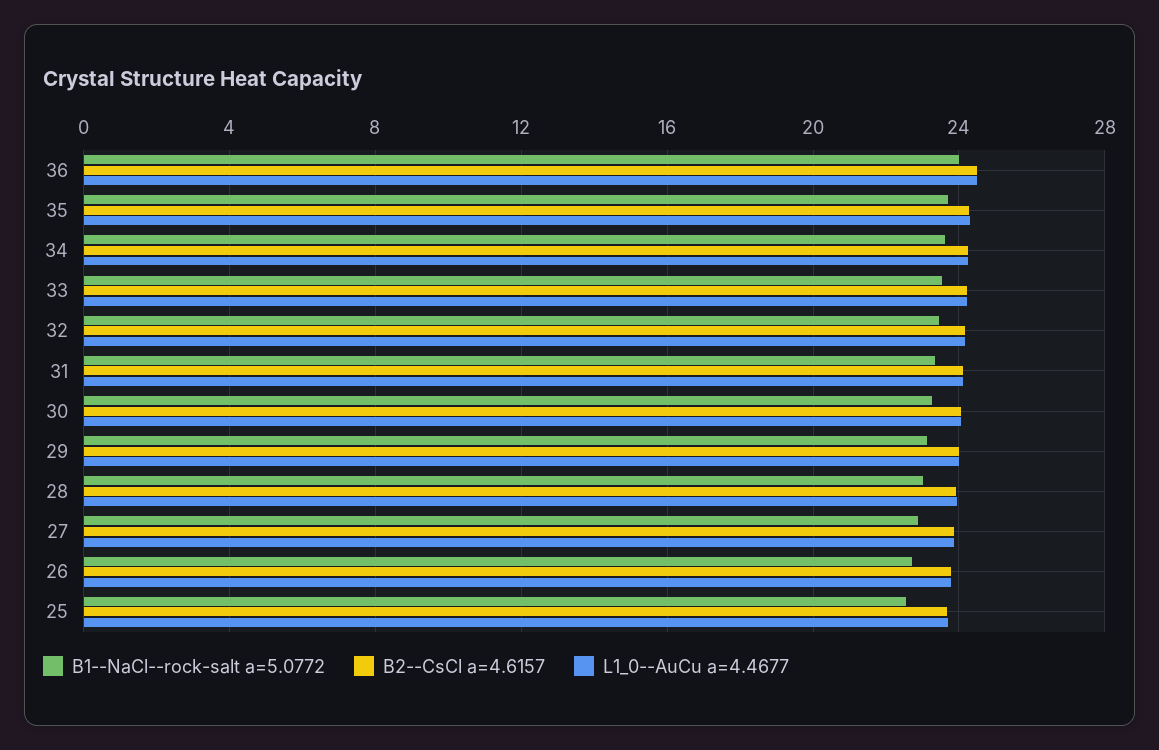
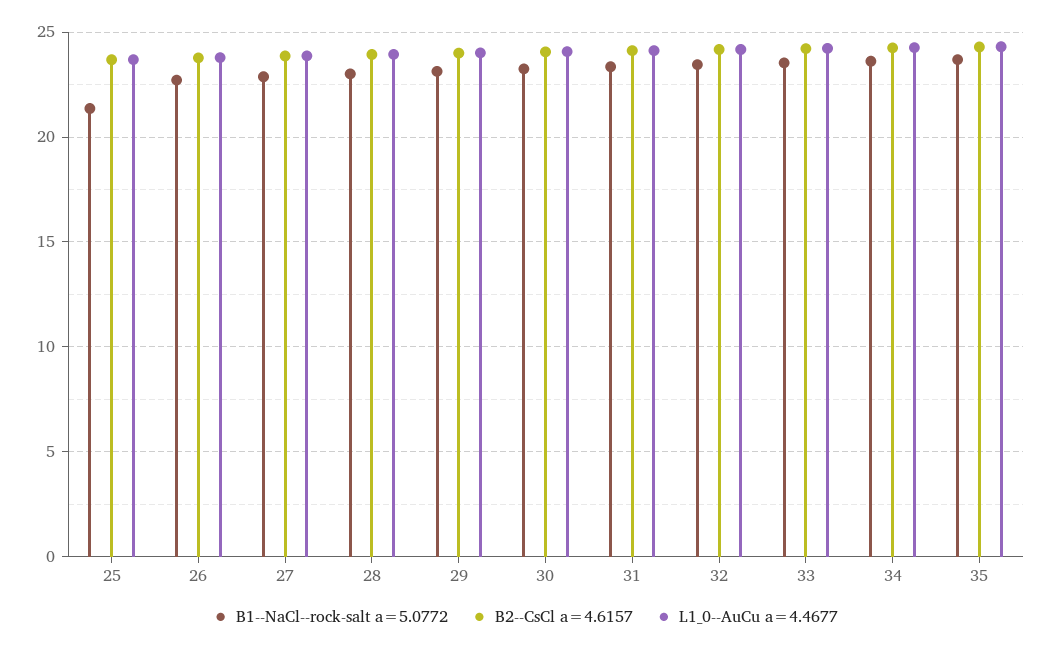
  {
    "B1--NaCl--rock-salt a=5.0772": {
-     "36": 24,
      "35": 23.5,
      "34": 23.5,
      "33": 23.5,
      "32": 23.5,
      "31": 23.5,
      "30": 23.5,
      "29": 23,
      "28": 23,
      "27": 23,
      "26": 22.5,
-     "25": 22.5
+     "25": 21.5
    },
    "B2--CsCl a=4.6157": {
-     "36": 24.5,
      "35": 24.5,
      "34": 24.5,
      "33": 24,
      "32": 24,
      "31": 24,
      "30": 24,
      "29": 24,
      "28": 24,
      "27": 24,
      "26": 24,
      "25": 23.5
    },
    "L1_0--AuCu a=4.4677": {
-     "36": 24.5,
      "35": 24.5,
      "34": 24.5,
      "33": 24,
      "32": 24,
      "31": 24,
      "30": 24,
      "29": 24,
      "28": 24,
      "27": 24,
      "26": 24,
      "25": 23.5
    }
  }

